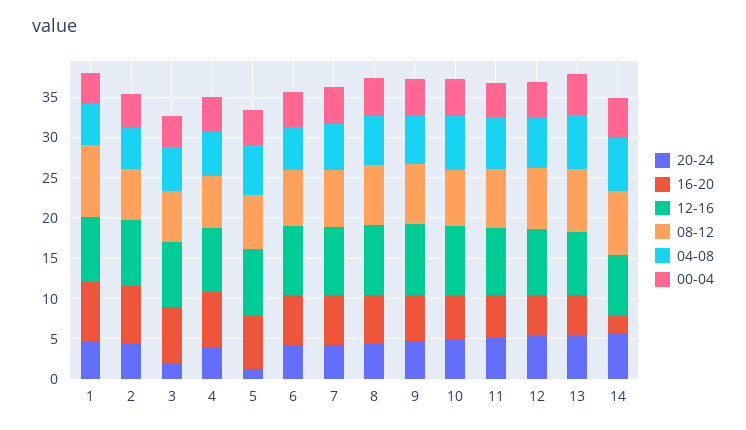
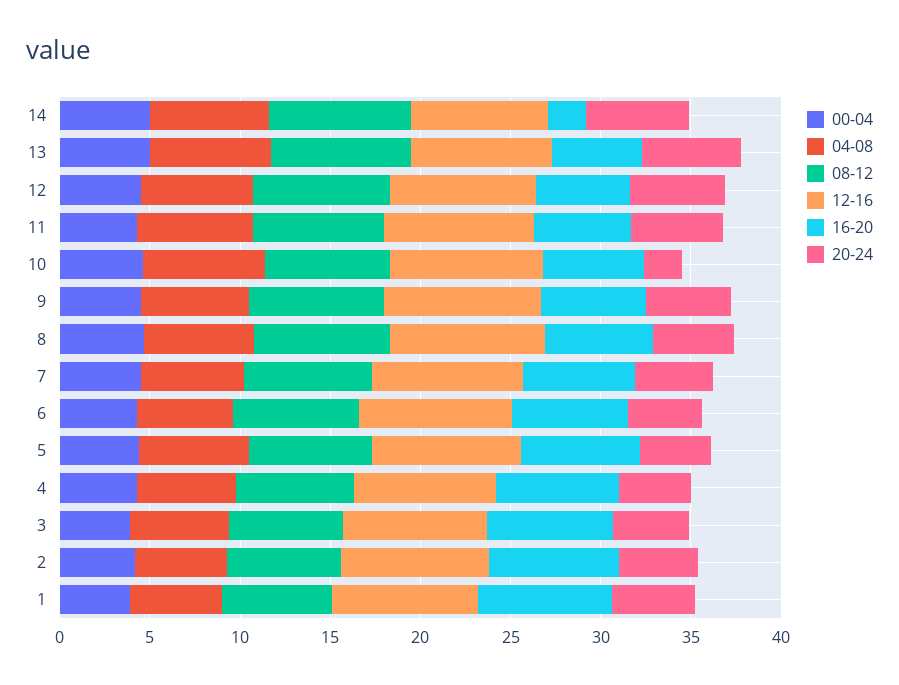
  {
    "20-24": {
      "1": 5,
      "2": 4,
-     "3": 2,
+     "3": 4,
      "4": 4,
-     "5": 1,
+     "5": 4,
      "6": 4,
      "7": 4,
      "8": 5,
      "9": 5,
-     "10": 5,
+     "10": 2,
      "11": 5,
      "12": 5,
      "13": 6,
      "14": 6
    },
    "16-20": {
      "1": 7,
      "2": 7,
      "3": 7,
      "4": 7,
      "5": 7,
      "6": 6,
      "7": 6,
      "8": 6,
      "9": 6,
      "10": 6,
      "11": 5,
      "12": 5,
      "13": 5,
      "14": 2
    },
    "12-16": {
      "1": 8,
      "2": 8,
      "3": 8,
      "4": 8,
      "5": 8,
      "6": 9,
      "7": 8,
      "8": 9,
      "9": 9,
      "10": 9,
      "11": 8,
      "12": 8,
      "13": 8,
      "14": 8
    },
    "08-12": {
-     "1": 9,
+     "1": 6,
      "2": 6,
      "3": 6,
      "4": 7,
      "5": 7,
      "6": 7,
      "7": 7,
      "8": 8,
      "9": 8,
      "10": 7,
      "11": 7,
      "12": 8,
      "13": 8,
      "14": 8
    },
    "04-08": {
      "1": 5,
      "2": 5,
      "3": 6,
      "4": 6,
      "5": 6,
      "6": 5,
      "7": 6,
      "8": 6,
      "9": 6,
      "10": 7,
      "11": 6,
      "12": 6,
      "13": 7,
      "14": 7
    },
    "00-04": {
      "1": 4,
      "2": 4,
      "3": 4,
      "4": 4,
      "5": 4,
      "6": 4,
      "7": 5,
      "8": 5,
      "9": 5,
      "10": 5,
      "11": 4,
      "12": 5,
      "13": 5,
      "14": 5
    }
  }

